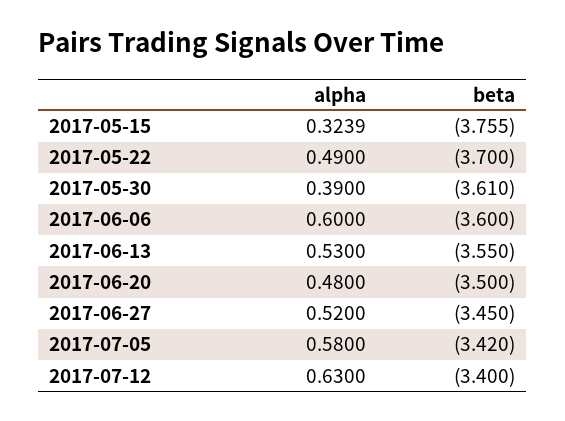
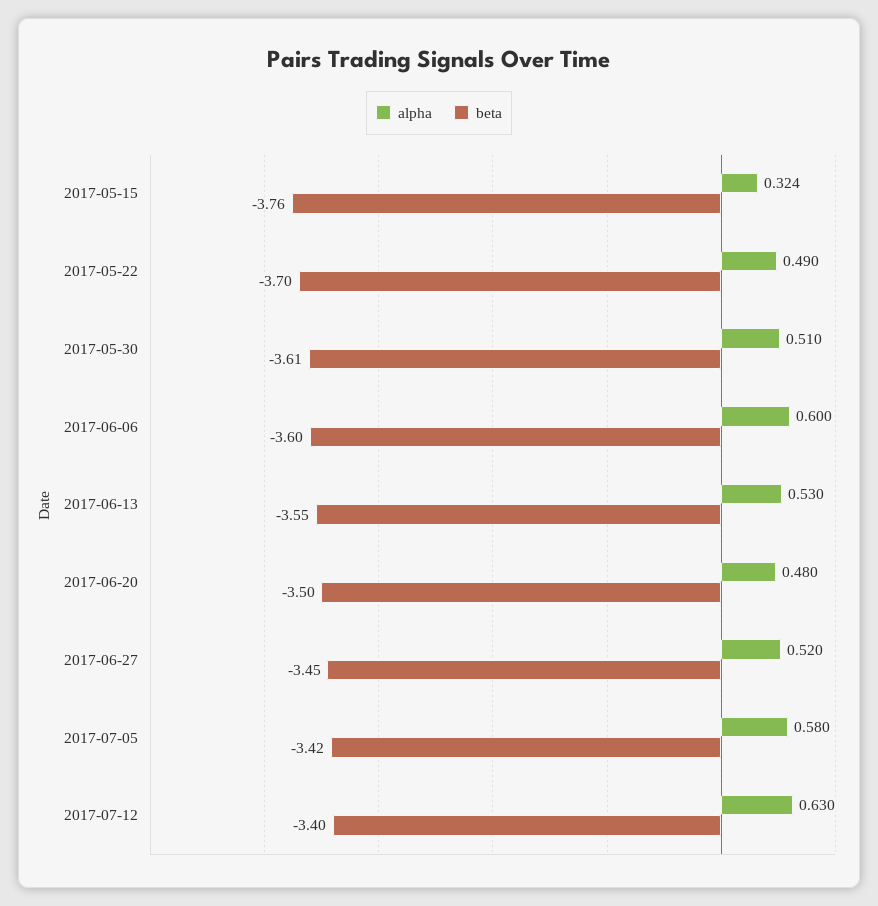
  {
    "alpha": {
      "2017-05-15": 0.3239,
      "2017-05-22": 0.49,
-     "2017-05-30": 0.39,
+     "2017-05-30": 0.51,
      "2017-06-06": 0.6,
      "2017-06-13": 0.53,
      "2017-06-20": 0.48,
      "2017-06-27": 0.52,
      "2017-07-05": 0.58,
      "2017-07-12": 0.63
    },
    "beta": {
      "2017-05-15": -3.755,
      "2017-05-22": -3.7,
      "2017-05-30": -3.61,
      "2017-06-06": -3.6,
      "2017-06-13": -3.55,
      "2017-06-20": -3.5,
      "2017-06-27": -3.45,
      "2017-07-05": -3.42,
      "2017-07-12": -3.4
    }
  }

